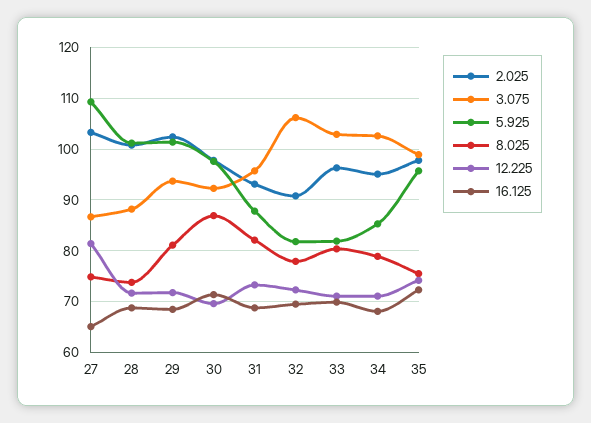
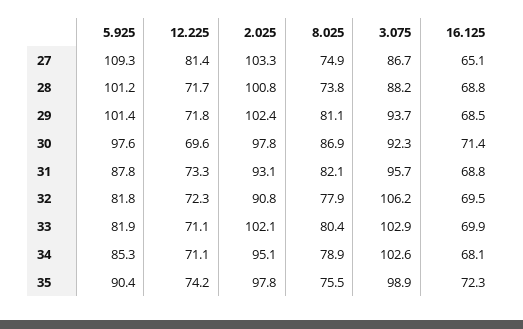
  {
    "2.025": {
      "27": 103.3,
      "28": 100.8,
      "29": 102.4,
      "30": 97.8,
      "31": 93.1,
      "32": 90.8,
-     "33": 96,
+     "33": 102.1,
      "34": 95.1,
      "35": 97.8
    },
    "3.075": {
      "27": 86.7,
      "28": 88.2,
      "29": 93.7,
      "30": 92.3,
      "31": 95.7,
      "32": 106.2,
      "33": 102.9,
      "34": 102.6,
      "35": 98.9
    },
    "5.925": {
      "27": 109.3,
      "28": 101.2,
      "29": 101.4,
      "30": 97.6,
      "31": 87.8,
      "32": 81.8,
      "33": 81.9,
      "34": 85.3,
-     "35": 96
+     "35": 90.4
    },
    "8.025": {
      "27": 74.9,
      "28": 73.8,
      "29": 81.1,
      "30": 86.9,
      "31": 82.1,
      "32": 77.9,
      "33": 80.4,
      "34": 78.9,
      "35": 75.5
    },
    "12.225": {
      "27": 81.4,
      "28": 71.7,
      "29": 71.8,
      "30": 69.6,
      "31": 73.3,
      "32": 72.3,
      "33": 71.1,
      "34": 71.1,
      "35": 74.2
    },
    "16.125": {
      "27": 65.1,
      "28": 68.8,
      "29": 68.5,
      "30": 71.4,
      "31": 68.8,
      "32": 69.5,
      "33": 69.9,
      "34": 68.1,
      "35": 72.3
    }
  }

